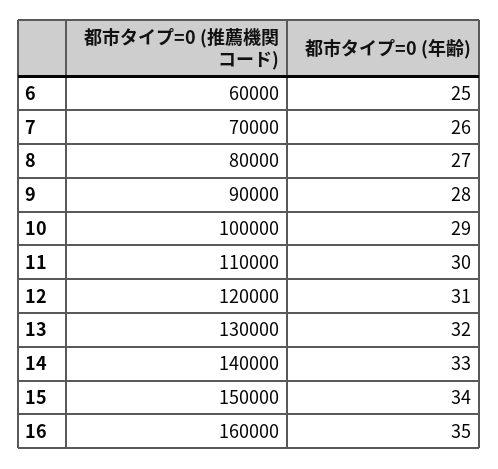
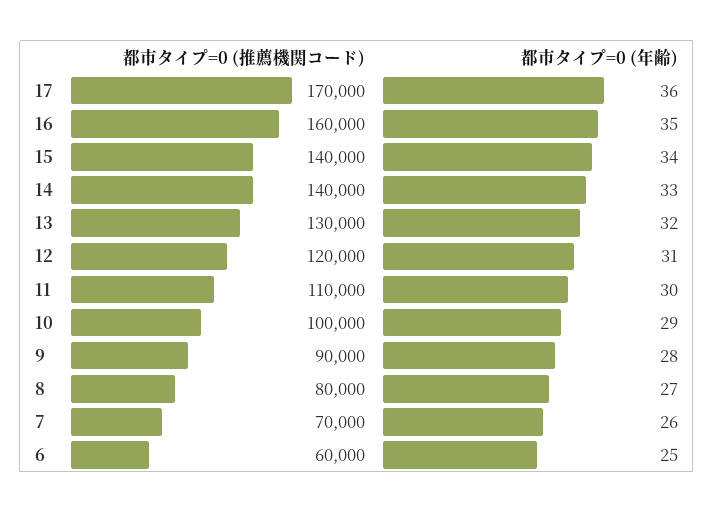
  {
    "都市タイプ=0 (推薦機関コード)": {
      "6": 60000,
      "7": 70000,
      "8": 80000,
      "9": 90000,
      "10": 100000,
      "11": 110000,
      "12": 120000,
      "13": 130000,
      "14": 140000,
-     "15": 150000,
+     "15": 140000,
-     "16": 160000
+     "16": 160000,
+     "17": 170000
    },
    "都市タイプ=0 (年齢)": {
      "6": 25,
      "7": 26,
      "8": 27,
      "9": 28,
      "10": 29,
      "11": 30,
      "12": 31,
      "13": 32,
      "14": 33,
      "15": 34,
-     "16": 35
+     "16": 35,
+     "17": 36
    }
  }

